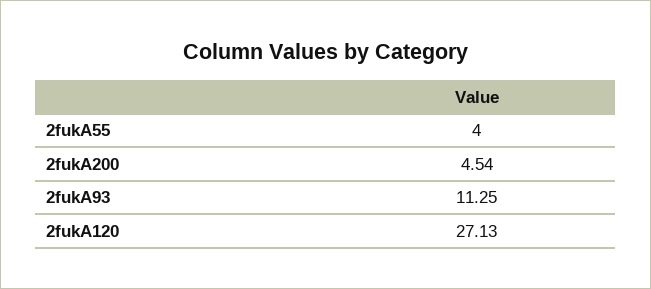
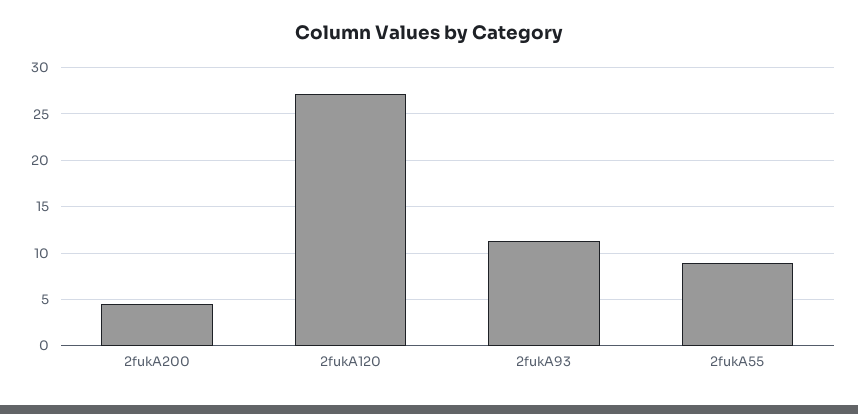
  {
-   "2fukA55": 4,
+   "2fukA55": 9,
    "2fukA200": 4.54,
    "2fukA93": 11.25,
    "2fukA120": 27.13
  }

